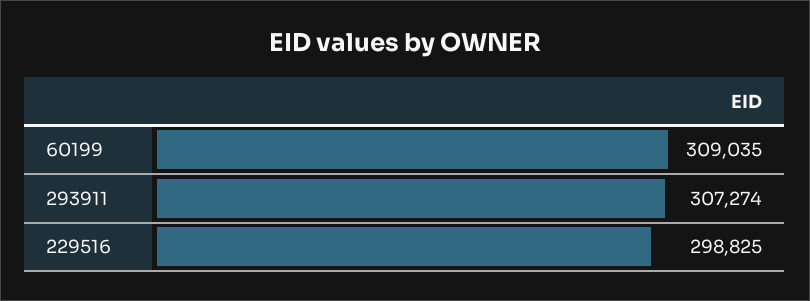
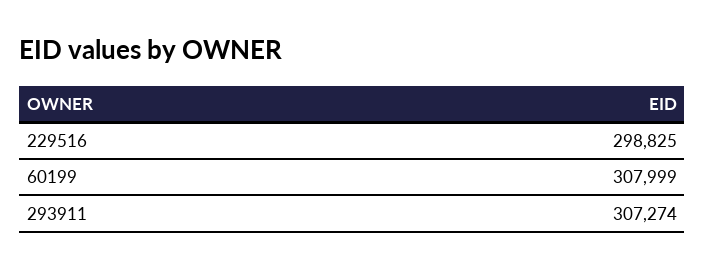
  {
-   "60199": 309035,
+   "60199": 307999,
    "293911": 307274,
    "229516": 298825
  }

